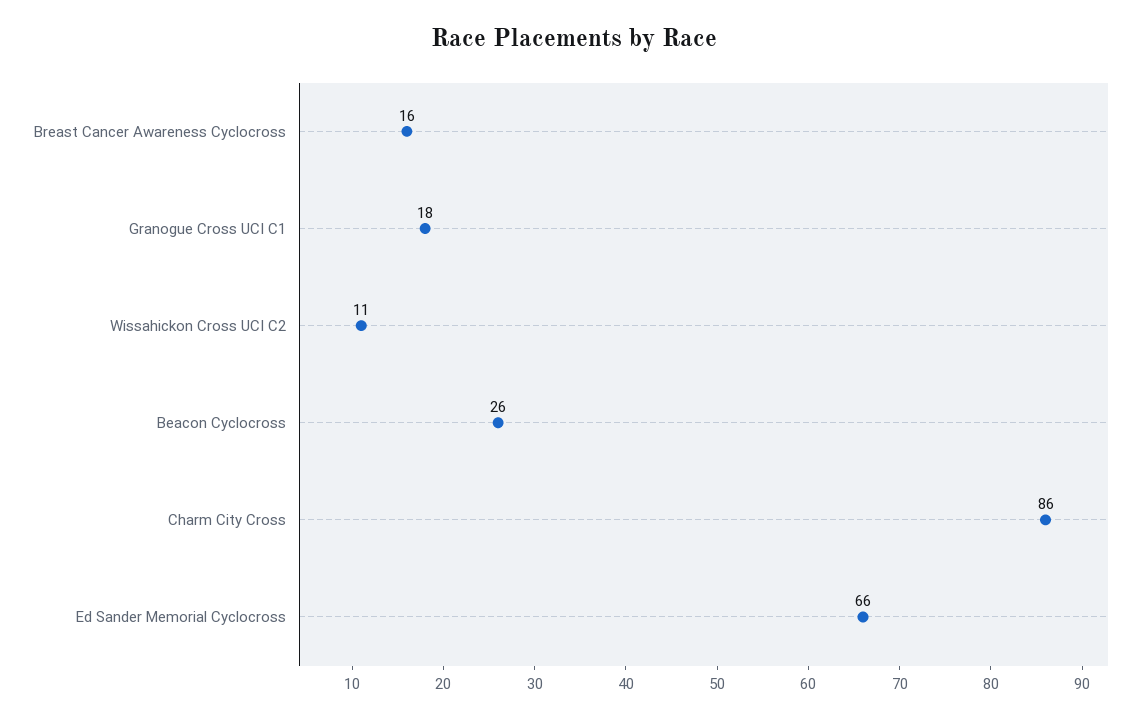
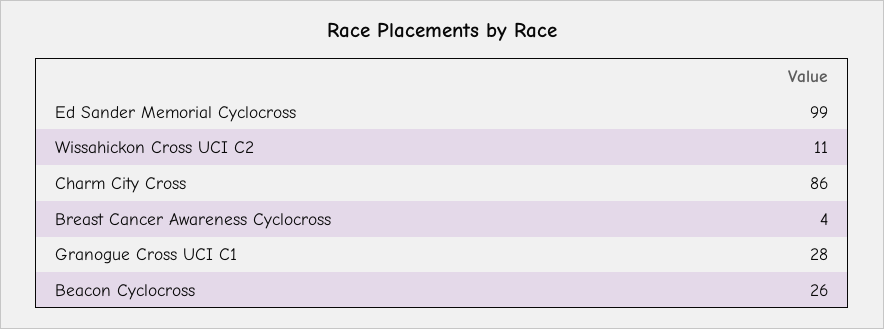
  {
-   "Breast Cancer Awareness Cyclocross": 16,
+   "Breast Cancer Awareness Cyclocross": 4,
-   "Granogue Cross UCI C1": 18,
+   "Granogue Cross UCI C1": 28,
    "Wissahickon Cross UCI C2": 11,
    "Beacon Cyclocross": 26,
    "Charm City Cross": 86,
-   "Ed Sander Memorial Cyclocross": 66
+   "Ed Sander Memorial Cyclocross": 99
  }

